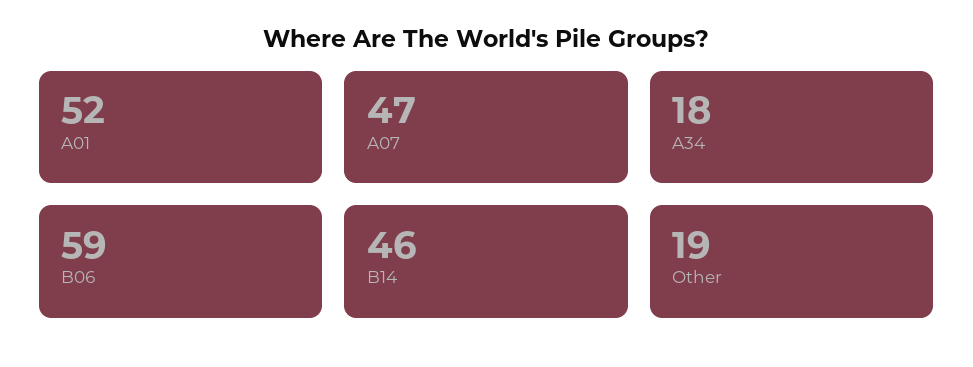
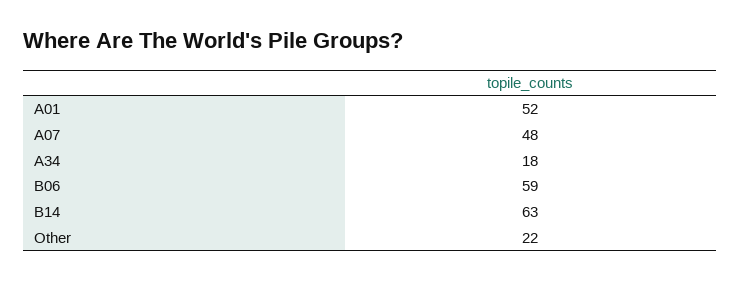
  {
    "A01": 52,
-   "A07": 47,
+   "A07": 48,
    "A34": 18,
    "B06": 59,
-   "B14": 46,
+   "B14": 63,
-   "Other": 19
+   "Other": 22
  }

